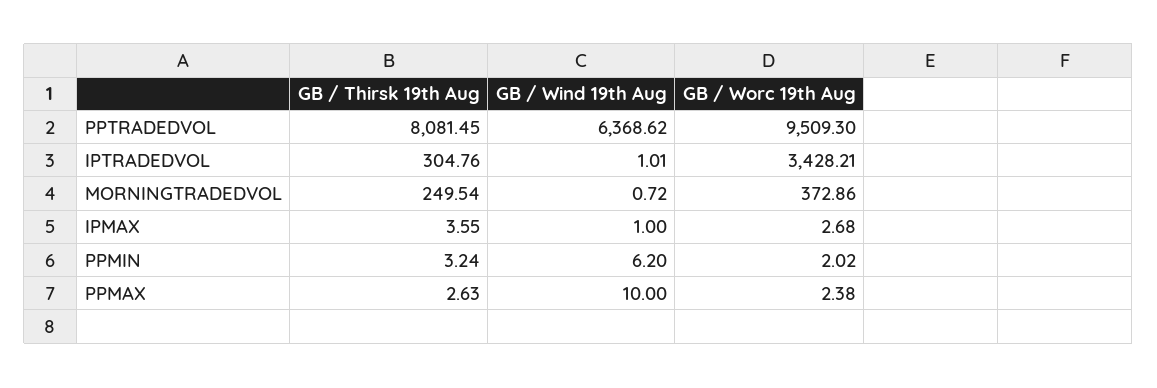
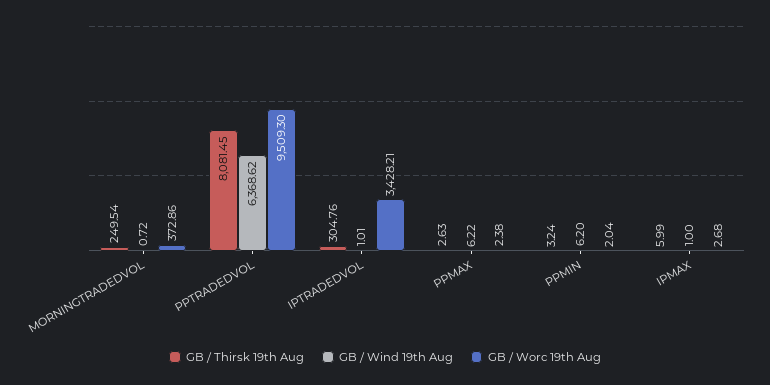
  {
    "GB / Thirsk 19th Aug": {
      "PPTRADEDVOL": 8081.45,
      "IPTRADEDVOL": 304.76,
      "MORNINGTRADEDVOL": 249.54,
-     "IPMAX": 3.55,
+     "IPMAX": 5.99,
      "PPMIN": 3.24,
      "PPMAX": 2.63
    },
    "GB / Wind 19th Aug": {
      "PPTRADEDVOL": 6368.62,
      "IPTRADEDVOL": 1.01,
      "MORNINGTRADEDVOL": 0.72,
      "IPMAX": 1,
      "PPMIN": 6.2,
-     "PPMAX": 10
+     "PPMAX": 6.22
    },
    "GB / Worc 19th Aug": {
      "PPTRADEDVOL": 9509.3,
      "IPTRADEDVOL": 3428.21,
      "MORNINGTRADEDVOL": 372.86,
      "IPMAX": 2.68,
-     "PPMIN": 2.02,
+     "PPMIN": 2.04,
      "PPMAX": 2.38
    }
  }

